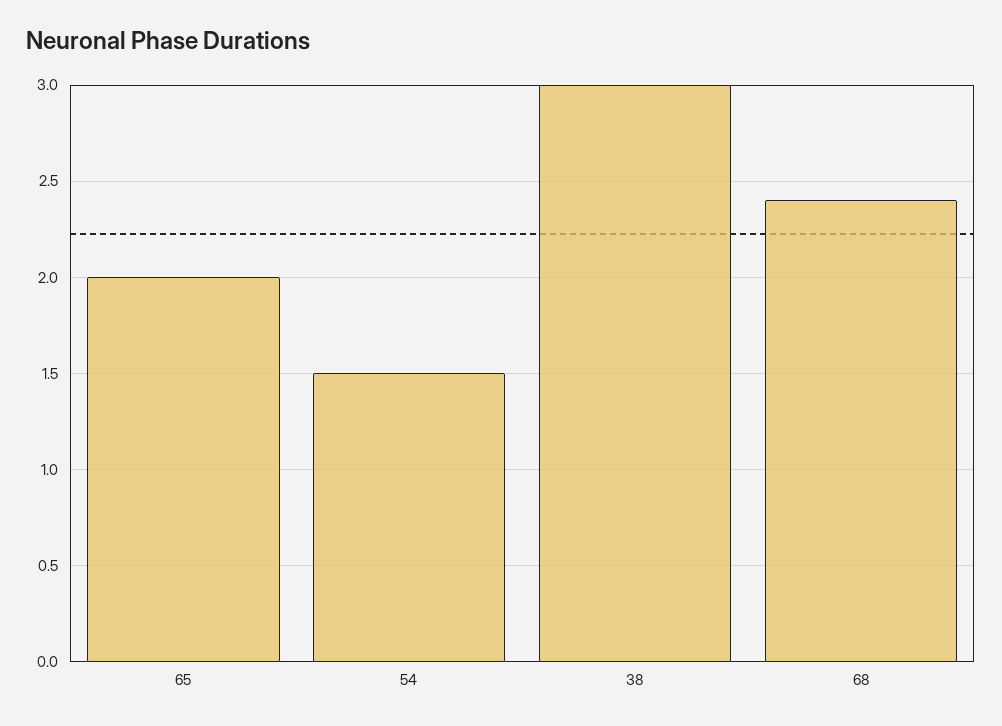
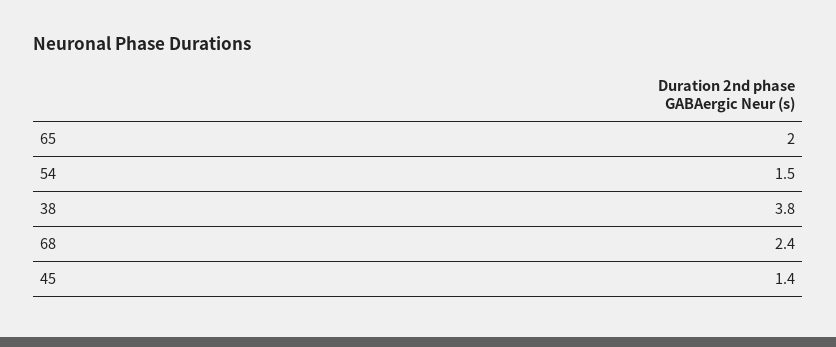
  {
    "65": 2,
    "54": 1.5,
-   "38": 3,
+   "38": 3.8,
-   "68": 2.4
+   "68": 2.4,
+   "45": 1.4
  }

